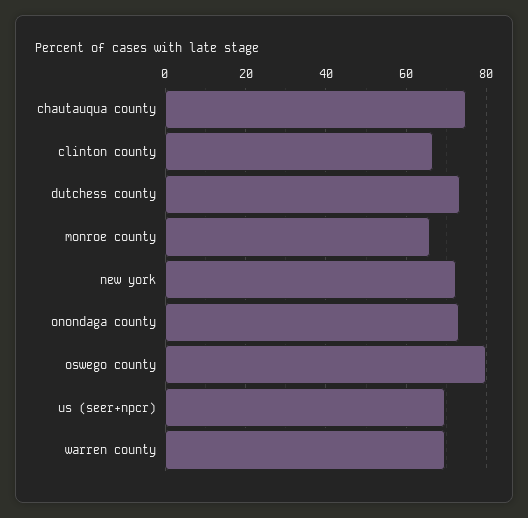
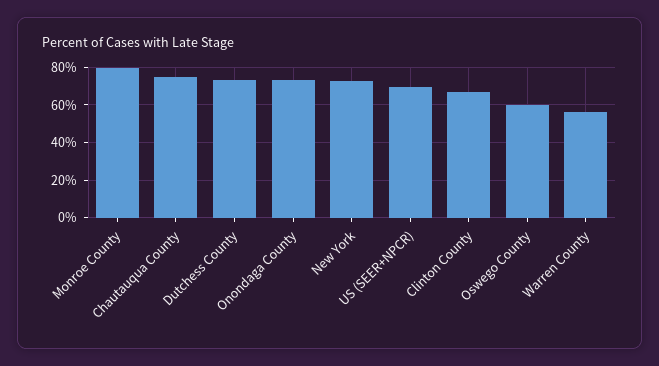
  {
    "chautauqua county": 76,
    "clinton county": 66,
    "dutchess county": 74,
-   "monroe county": 66,
+   "monroe county": 80,
    "new york": 72,
    "onondaga county": 74,
-   "oswego county": 80,
+   "oswego county": 60,
    "us (seer+npcr)": 70,
-   "warren county": 70
+   "warren county": 55
  }

